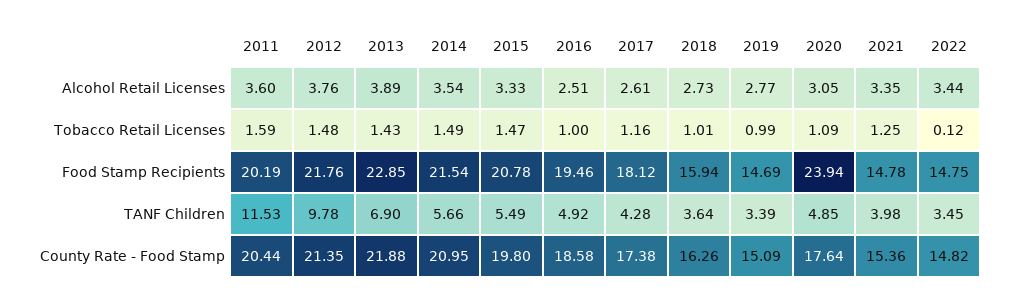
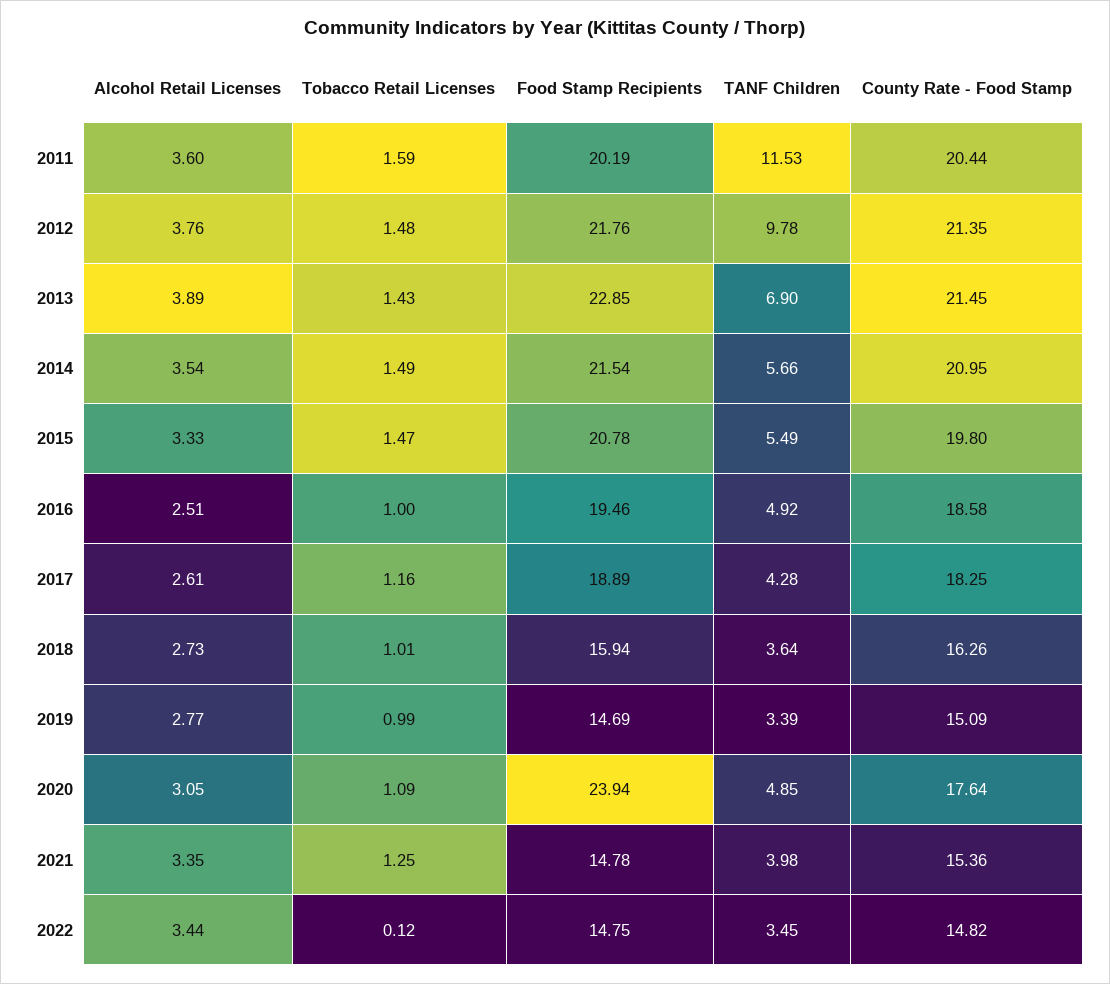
  {
    "2011": {
      "Alcohol Retail Licenses": 3.6,
      "Tobacco Retail Licenses": 1.59,
      "Food Stamp Recipients": 20.19,
      "TANF Children": 11.53,
      "County Rate - Food Stamp": 20.44
    },
    "2012": {
      "Alcohol Retail Licenses": 3.76,
      "Tobacco Retail Licenses": 1.48,
      "Food Stamp Recipients": 21.76,
      "TANF Children": 9.78,
      "County Rate - Food Stamp": 21.35
    },
    "2013": {
      "Alcohol Retail Licenses": 3.89,
      "Tobacco Retail Licenses": 1.43,
      "Food Stamp Recipients": 22.85,
      "TANF Children": 6.9,
-     "County Rate - Food Stamp": 21.88
+     "County Rate - Food Stamp": 21.45
    },
    "2014": {
      "Alcohol Retail Licenses": 3.54,
      "Tobacco Retail Licenses": 1.49,
      "Food Stamp Recipients": 21.54,
      "TANF Children": 5.66,
      "County Rate - Food Stamp": 20.95
    },
    "2015": {
      "Alcohol Retail Licenses": 3.33,
      "Tobacco Retail Licenses": 1.47,
      "Food Stamp Recipients": 20.78,
      "TANF Children": 5.49,
      "County Rate - Food Stamp": 19.8
    },
    "2016": {
      "Alcohol Retail Licenses": 2.51,
      "Tobacco Retail Licenses": 1,
      "Food Stamp Recipients": 19.46,
      "TANF Children": 4.92,
      "County Rate - Food Stamp": 18.58
    },
    "2017": {
      "Alcohol Retail Licenses": 2.61,
      "Tobacco Retail Licenses": 1.16,
-     "Food Stamp Recipients": 18.12,
+     "Food Stamp Recipients": 18.89,
      "TANF Children": 4.28,
-     "County Rate - Food Stamp": 17.38
+     "County Rate - Food Stamp": 18.25
    },
    "2018": {
      "Alcohol Retail Licenses": 2.73,
      "Tobacco Retail Licenses": 1.01,
      "Food Stamp Recipients": 15.94,
      "TANF Children": 3.64,
      "County Rate - Food Stamp": 16.26
    },
    "2019": {
      "Alcohol Retail Licenses": 2.77,
      "Tobacco Retail Licenses": 0.99,
      "Food Stamp Recipients": 14.69,
      "TANF Children": 3.39,
      "County Rate - Food Stamp": 15.09
    },
    "2020": {
      "Alcohol Retail Licenses": 3.05,
      "Tobacco Retail Licenses": 1.09,
      "Food Stamp Recipients": 23.94,
      "TANF Children": 4.85,
      "County Rate - Food Stamp": 17.64
    },
    "2021": {
      "Alcohol Retail Licenses": 3.35,
      "Tobacco Retail Licenses": 1.25,
      "Food Stamp Recipients": 14.78,
      "TANF Children": 3.98,
      "County Rate - Food Stamp": 15.36
    },
    "2022": {
      "Alcohol Retail Licenses": 3.44,
      "Tobacco Retail Licenses": 0.12,
      "Food Stamp Recipients": 14.75,
      "TANF Children": 3.45,
      "County Rate - Food Stamp": 14.82
    }
  }

